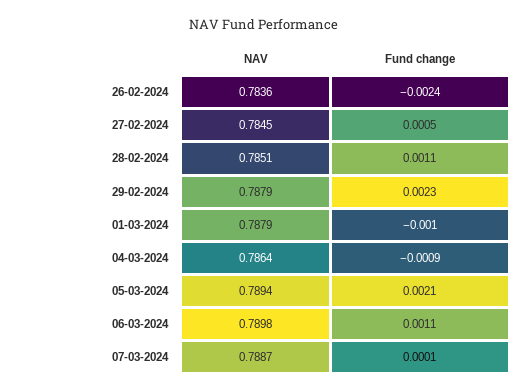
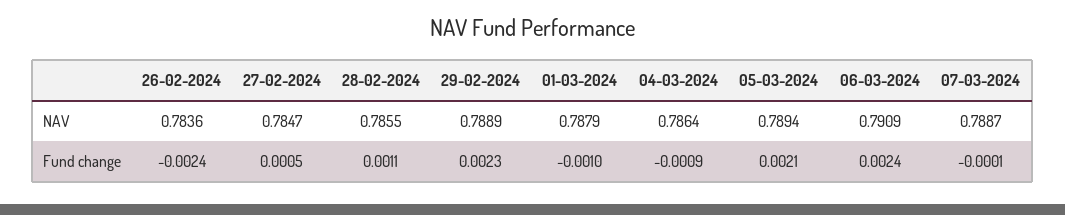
  {
    "NAV": {
      "26-02-2024": 0.7836,
-     "27-02-2024": 0.7845,
+     "27-02-2024": 0.7847,
-     "28-02-2024": 0.7851,
+     "28-02-2024": 0.7855,
-     "29-02-2024": 0.7879,
+     "29-02-2024": 0.7889,
      "01-03-2024": 0.7879,
      "04-03-2024": 0.7864,
      "05-03-2024": 0.7894,
-     "06-03-2024": 0.7898,
+     "06-03-2024": 0.7909,
      "07-03-2024": 0.7887
    },
    "Fund change": {
      "26-02-2024": -0.0024,
      "27-02-2024": 0.0005,
      "28-02-2024": 0.0011,
      "29-02-2024": 0.0023,
      "01-03-2024": -0.001,
      "04-03-2024": -0.0009,
      "05-03-2024": 0.0021,
-     "06-03-2024": 0.0011,
+     "06-03-2024": 0.0024,
-     "07-03-2024": 0.0001
+     "07-03-2024": -0.0001
    }
  }

